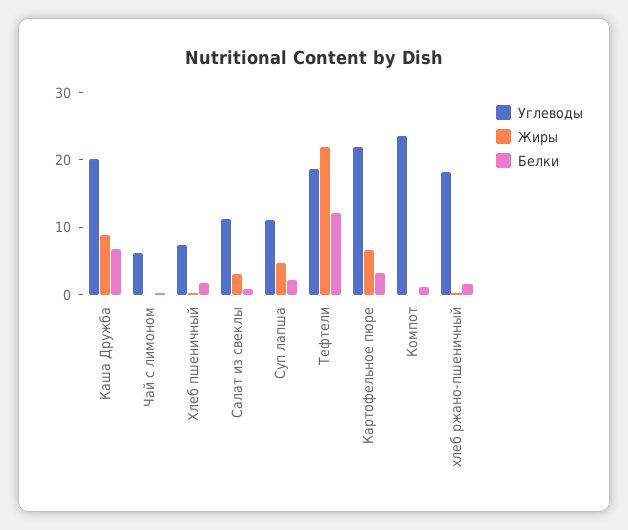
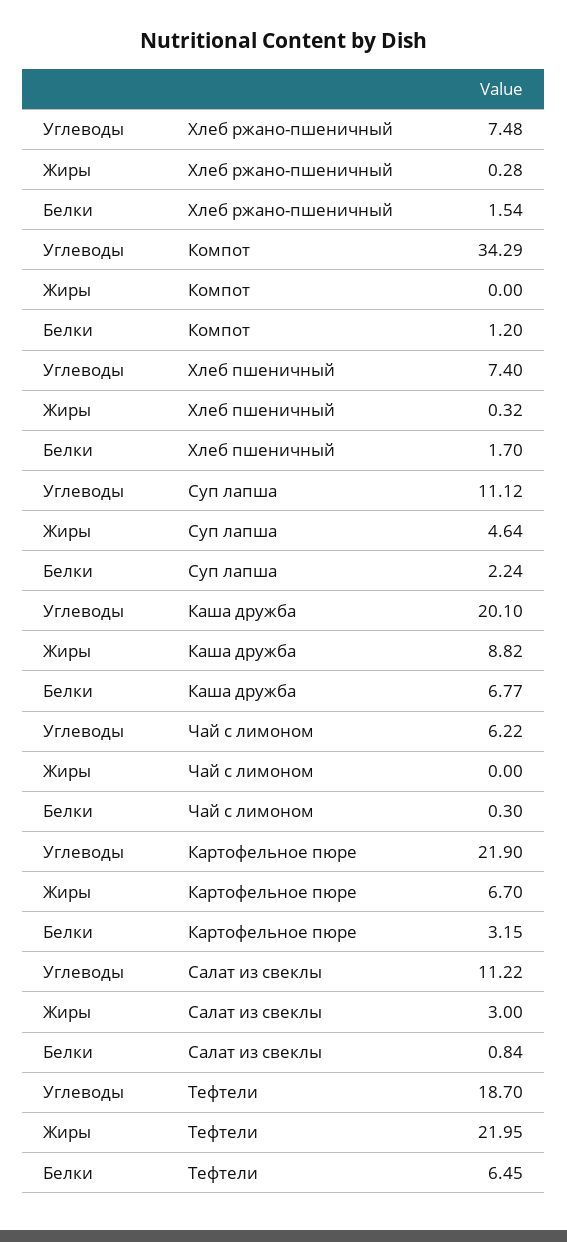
  {
    "Углеводы": {
      "Каша Дружба": 20.1,
      "Чай с лимоном": 6.22,
      "Хлеб пшеничный": 7.4,
      "Салат из свеклы": 11.22,
      "Суп лапша": 11.12,
      "Тефтели": 18.7,
      "Картофельное пюре": 21.9,
-     "Компот": 24,
+     "Компот": 34.29,
-     "хлеб ржано-пшеничный": 18
+     "хлеб ржано-пшеничный": 7.48
    },
    "Жиры": {
      "Каша Дружба": 8.82,
      "Чай с лимоном": 0,
      "Хлеб пшеничный": 0.32,
      "Салат из свеклы": 3,
      "Суп лапша": 4.64,
      "Тефтели": 21.95,
      "Картофельное пюре": 6.7,
      "Компот": 0,
      "хлеб ржано-пшеничный": 0.28
    },
    "Белки": {
      "Каша Дружба": 6.77,
      "Чай с лимоном": 0.3,
      "Хлеб пшеничный": 1.7,
      "Салат из свеклы": 0.84,
      "Суп лапша": 2.24,
-     "Тефтели": 12,
+     "Тефтели": 6.45,
      "Картофельное пюре": 3.15,
      "Компот": 1.2,
      "хлеб ржано-пшеничный": 1.54
    }
  }

